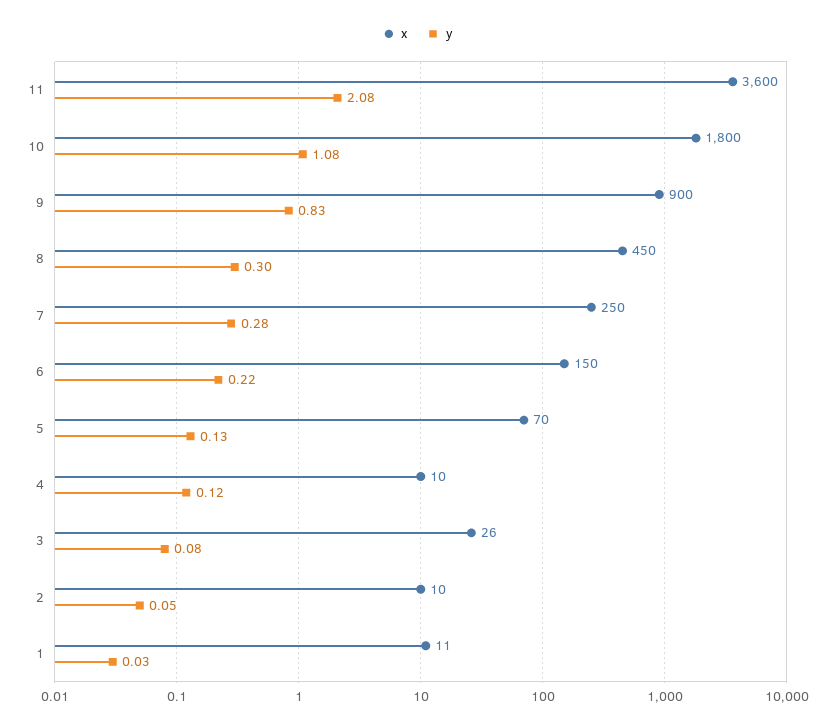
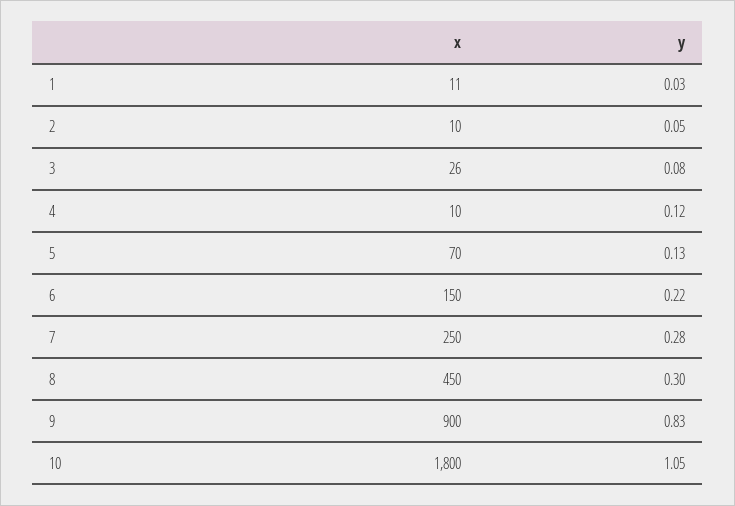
  {
    "x": {
-     "11": 3600,
      "10": 1800,
      "9": 900,
      "8": 450,
      "7": 250,
      "6": 150,
      "5": 70,
      "4": 10,
      "3": 26,
      "2": 10,
      "1": 11
    },
    "y": {
-     "11": 2.08,
-     "10": 1.08,
+     "10": 1.05,
      "9": 0.83,
      "8": 0.3,
      "7": 0.28,
      "6": 0.22,
      "5": 0.13,
      "4": 0.12,
      "3": 0.08,
      "2": 0.05,
      "1": 0.03
    }
  }

